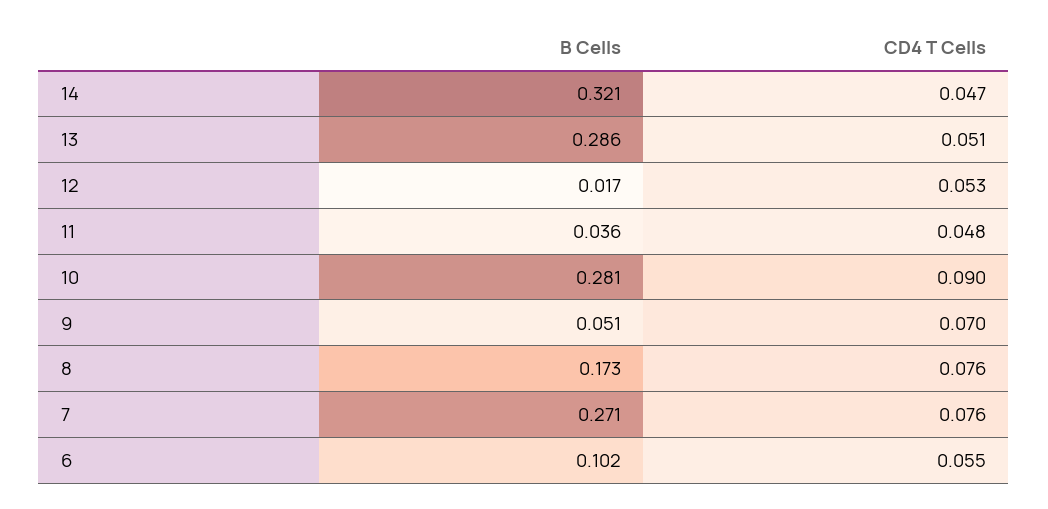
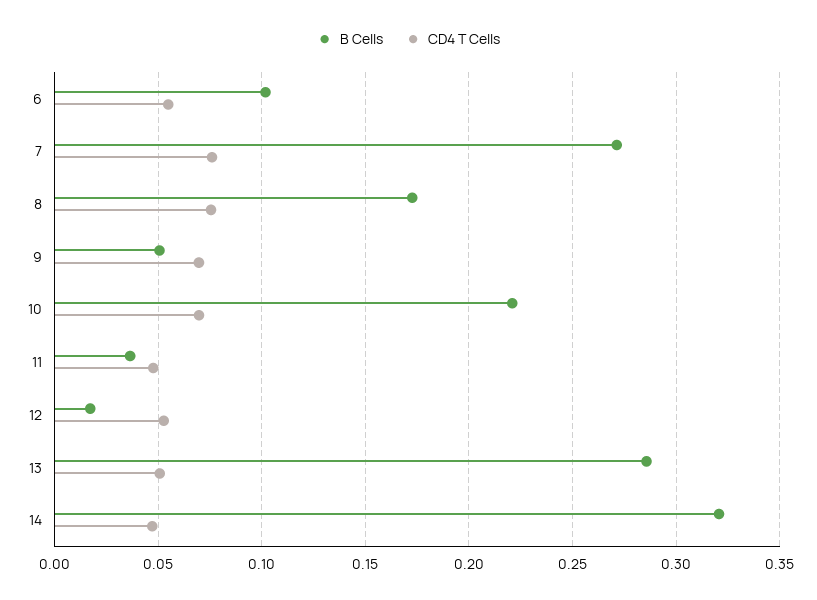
  {
    "B Cells": {
      "14": 0.321,
      "13": 0.286,
      "12": 0.017,
      "11": 0.036,
-     "10": 0.281,
+     "10": 0.22,
      "9": 0.051,
      "8": 0.173,
      "7": 0.271,
      "6": 0.102
    },
    "CD4 T Cells": {
      "14": 0.047,
      "13": 0.051,
      "12": 0.053,
      "11": 0.048,
-     "10": 0.09,
+     "10": 0.07,
      "9": 0.07,
      "8": 0.076,
      "7": 0.076,
      "6": 0.055
    }
  }

